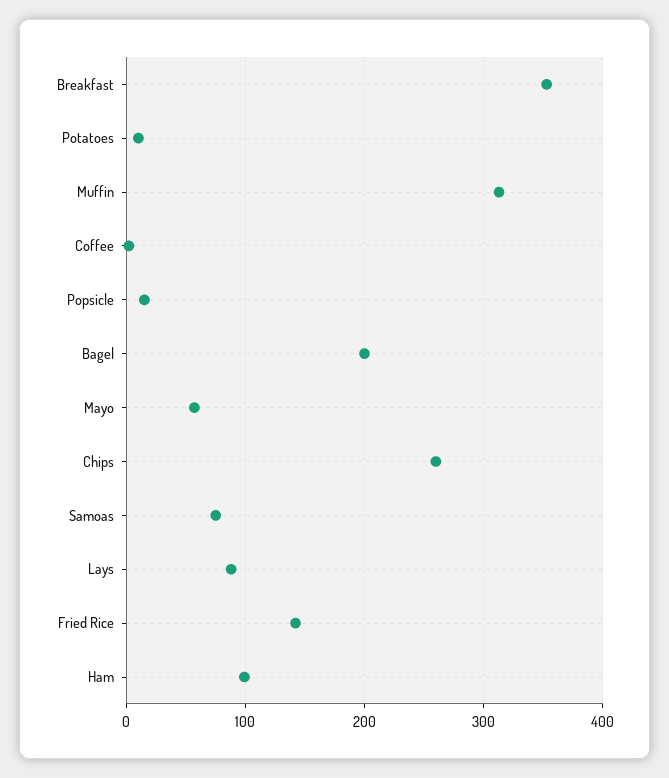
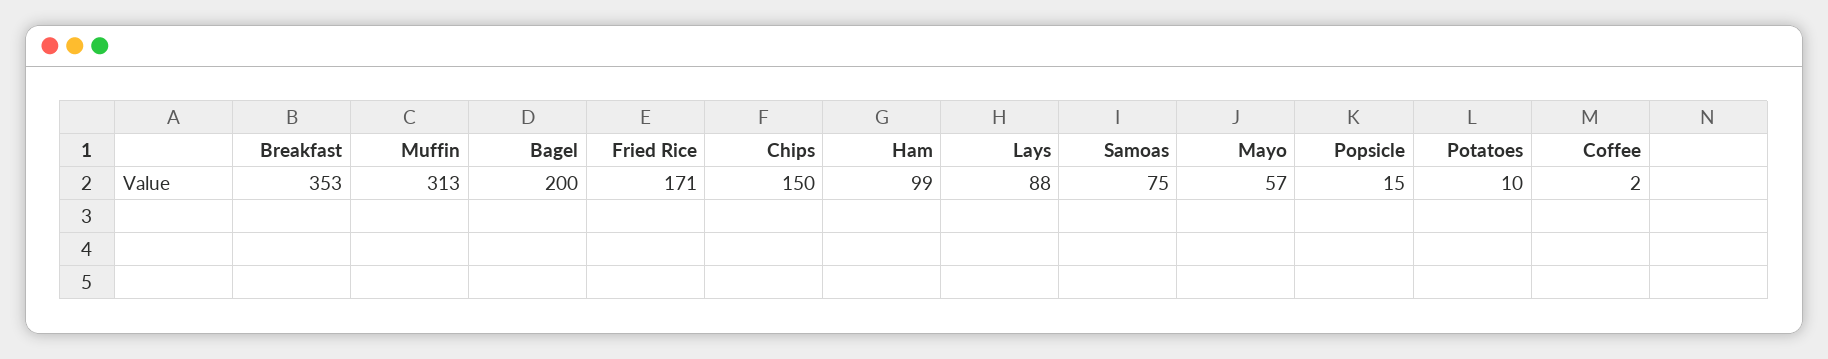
  {
    "Breakfast": 353,
    "Potatoes": 10,
    "Muffin": 313,
    "Coffee": 2,
    "Popsicle": 15,
    "Bagel": 200,
    "Mayo": 57,
-   "Chips": 260,
+   "Chips": 150,
    "Samoas": 75,
    "Lays": 88,
-   "Fried Rice": 140,
+   "Fried Rice": 171,
    "Ham": 99
  }

